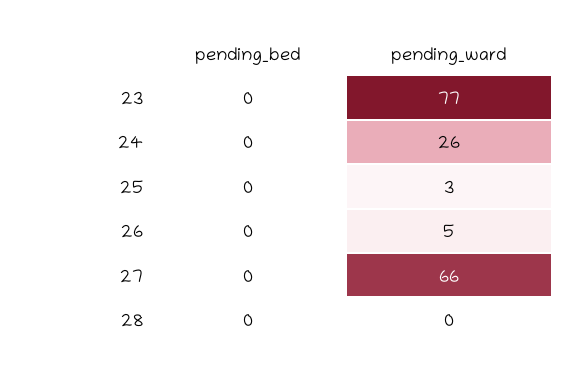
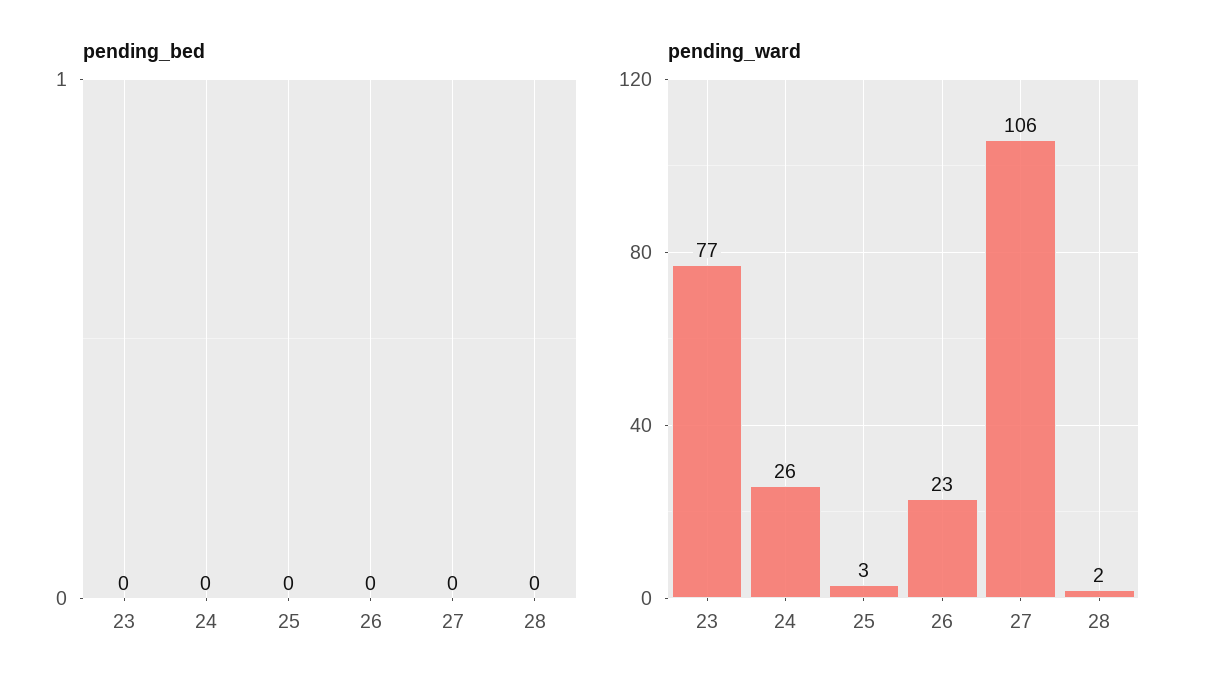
  {
    "pending_bed": {
      "23": 0,
      "24": 0,
      "25": 0,
      "26": 0,
      "27": 0,
      "28": 0
    },
    "pending_ward": {
      "23": 77,
      "24": 26,
      "25": 3,
-     "26": 5,
+     "26": 23,
-     "27": 66,
+     "27": 106,
-     "28": 0
+     "28": 2
    }
  }

